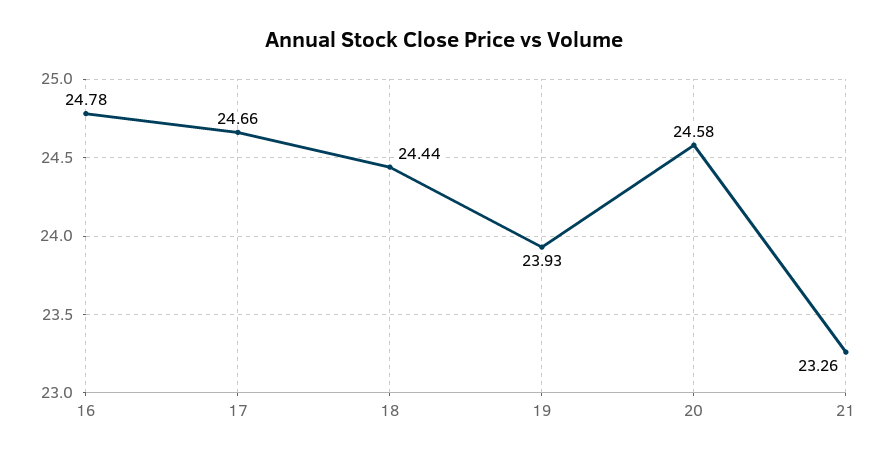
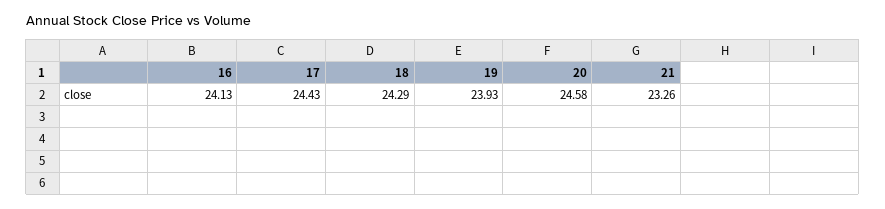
  {
-   "16": 24.78,
+   "16": 24.13,
-   "17": 24.66,
+   "17": 24.43,
-   "18": 24.44,
+   "18": 24.29,
    "19": 23.93,
    "20": 24.58,
    "21": 23.26
  }

